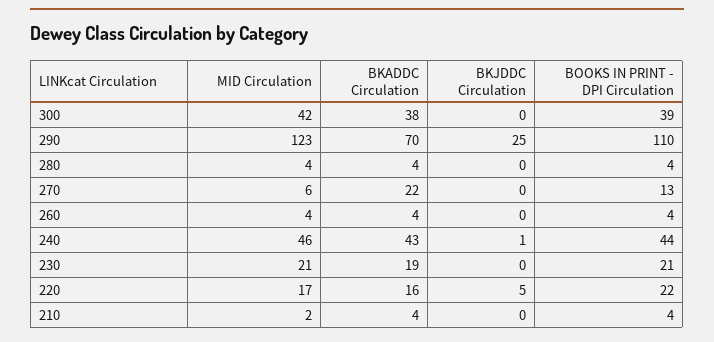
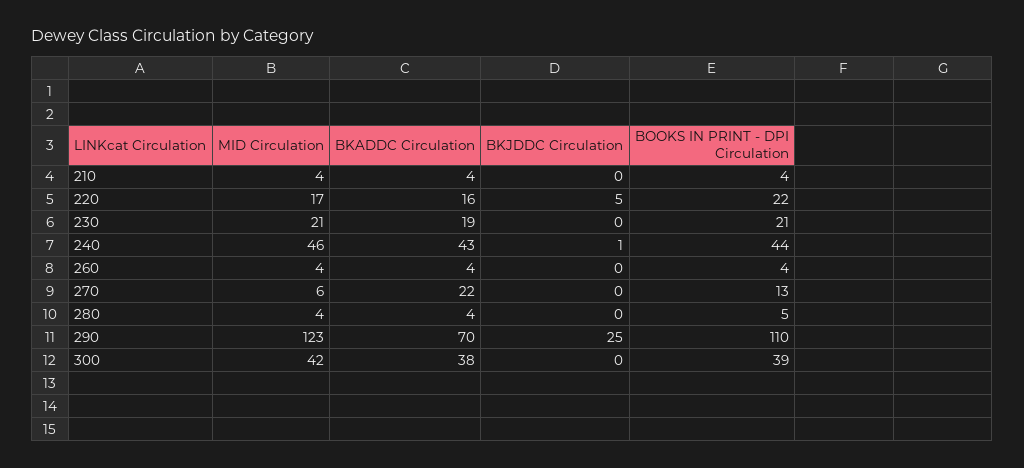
  {
    "MID Circulation": {
      "300": 42,
      "290": 123,
      "280": 4,
      "270": 6,
      "260": 4,
      "240": 46,
      "230": 21,
      "220": 17,
-     "210": 2
+     "210": 4
    },
    "BKADDC Circulation": {
      "300": 38,
      "290": 70,
      "280": 4,
      "270": 22,
      "260": 4,
      "240": 43,
      "230": 19,
      "220": 16,
      "210": 4
    },
    "BKJDDC Circulation": {
      "300": 0,
      "290": 25,
      "280": 0,
      "270": 0,
      "260": 0,
      "240": 1,
      "230": 0,
      "220": 5,
      "210": 0
    },
    "BOOKS IN PRINT - DPI Circulation": {
      "300": 39,
      "290": 110,
-     "280": 4,
+     "280": 5,
      "270": 13,
      "260": 4,
      "240": 44,
      "230": 21,
      "220": 22,
      "210": 4
    }
  }

